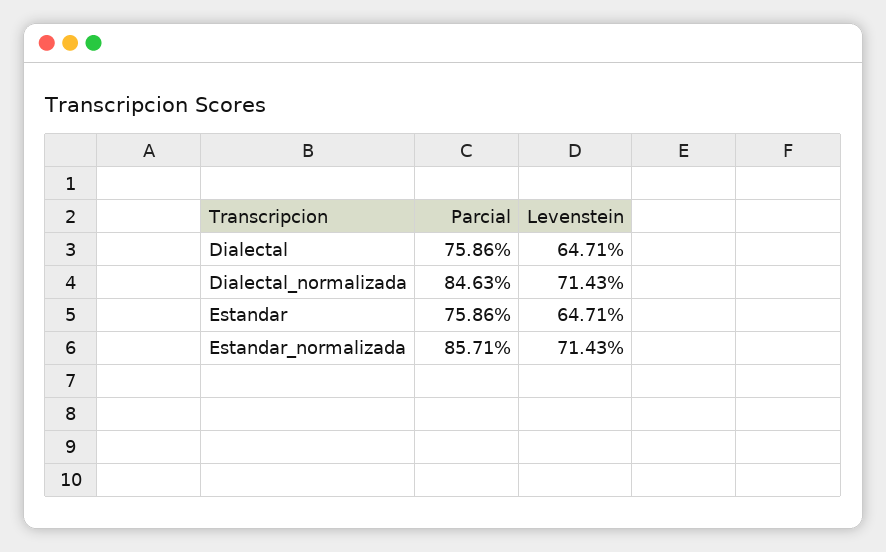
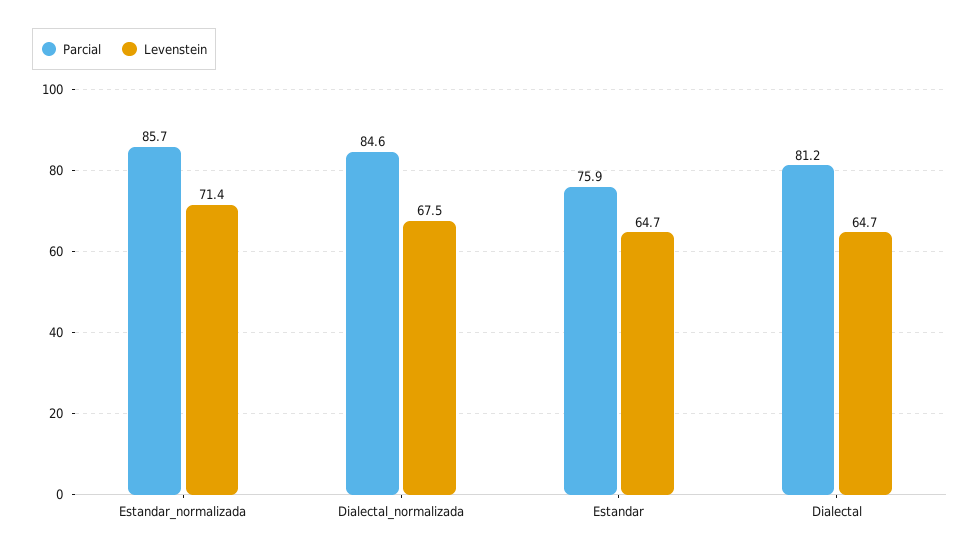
  {
    "Parcial": {
-     "Dialectal": 75.86,
+     "Dialectal": 81.2,
      "Dialectal_normalizada": 84.63,
      "Estandar": 75.86,
      "Estandar_normalizada": 85.71
    },
    "Levenstein": {
      "Dialectal": 64.71,
-     "Dialectal_normalizada": 71.43,
+     "Dialectal_normalizada": 67.5,
      "Estandar": 64.71,
      "Estandar_normalizada": 71.43
    }
  }

